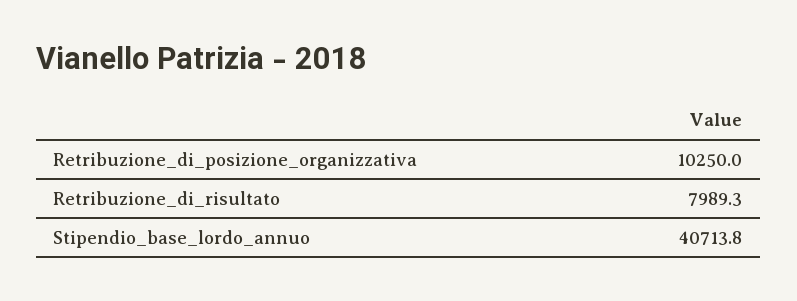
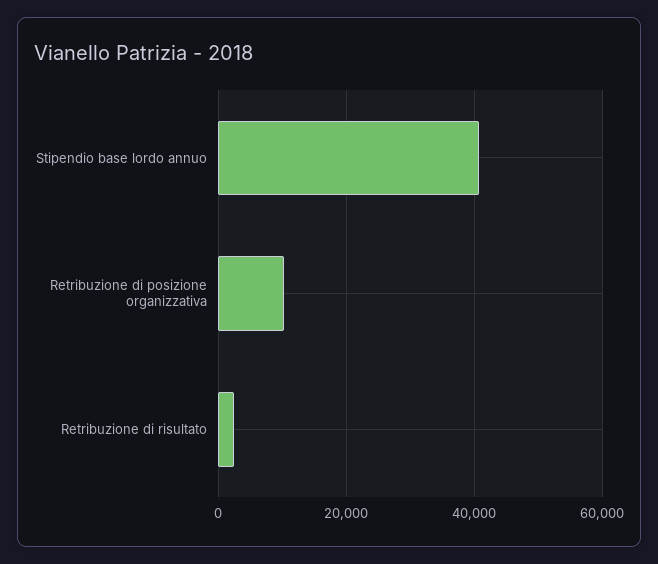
  {
    "Retribuzione_di_posizione_organizzativa": 10250,
-   "Retribuzione_di_risultato": 7989.3,
+   "Retribuzione_di_risultato": 2000,
    "Stipendio_base_lordo_annuo": 40713.8
  }

